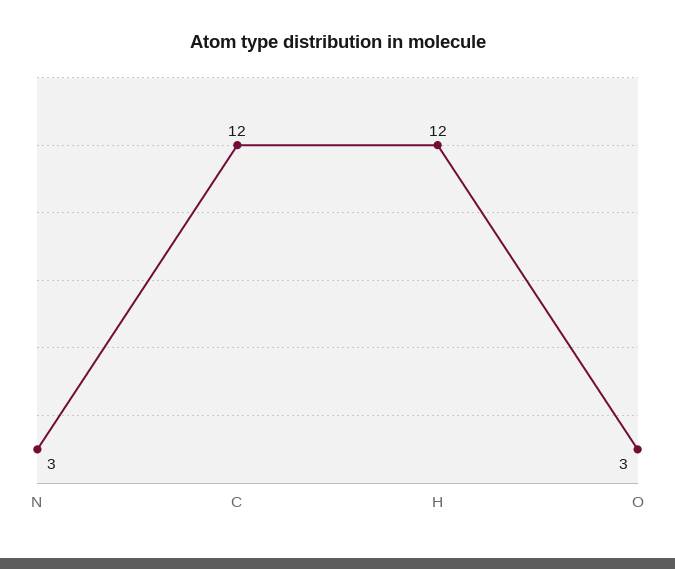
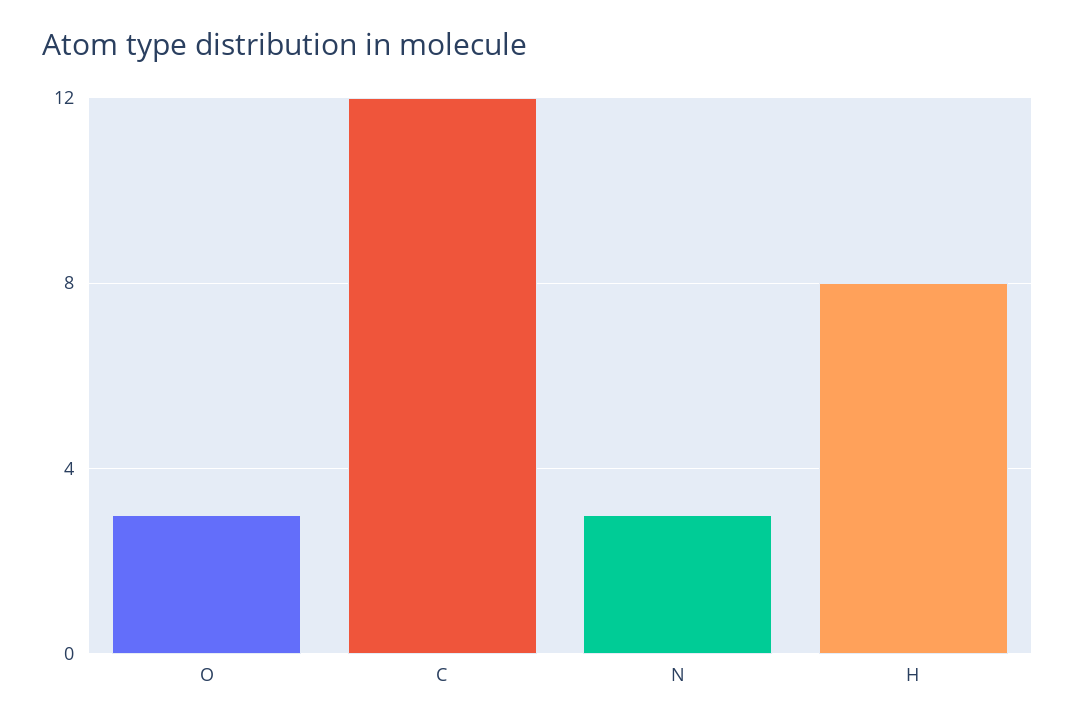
  {
    "N": 3,
    "C": 12,
-   "H": 12,
+   "H": 8,
    "O": 3
  }

